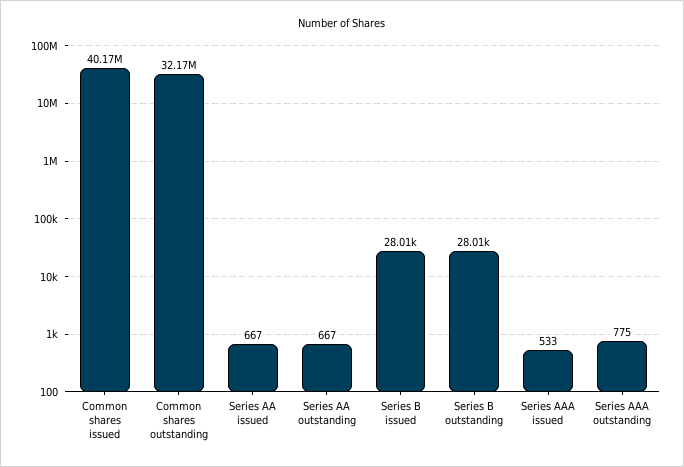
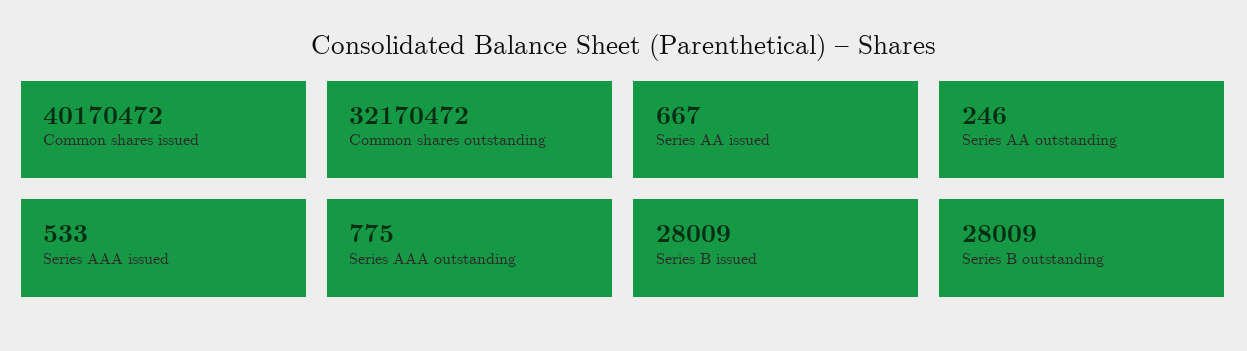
  {
    "Common shares issued": 40170472,
    "Common shares outstanding": 32170472,
    "Series AA issued": 667,
-   "Series AA outstanding": 667,
+   "Series AA outstanding": 246,
    "Series B issued": 28009,
    "Series B outstanding": 28009,
    "Series AAA issued": 533,
    "Series AAA outstanding": 775
  }

